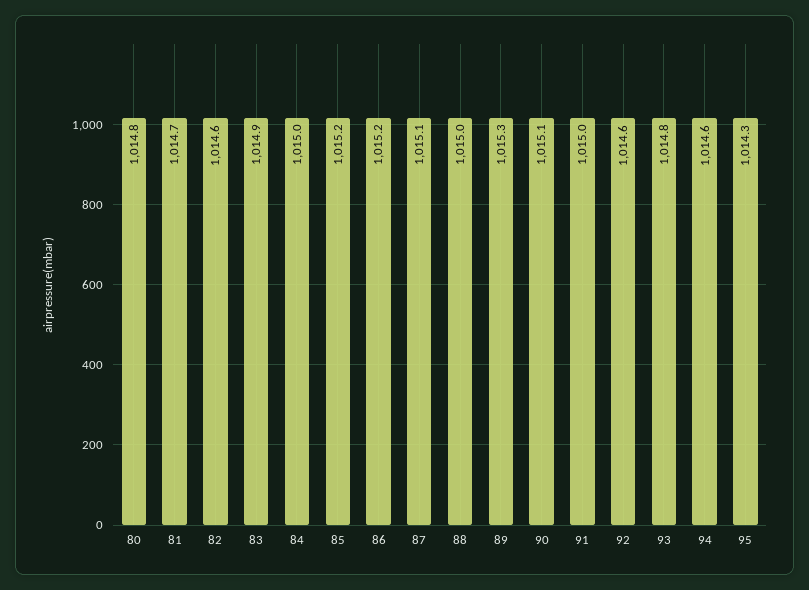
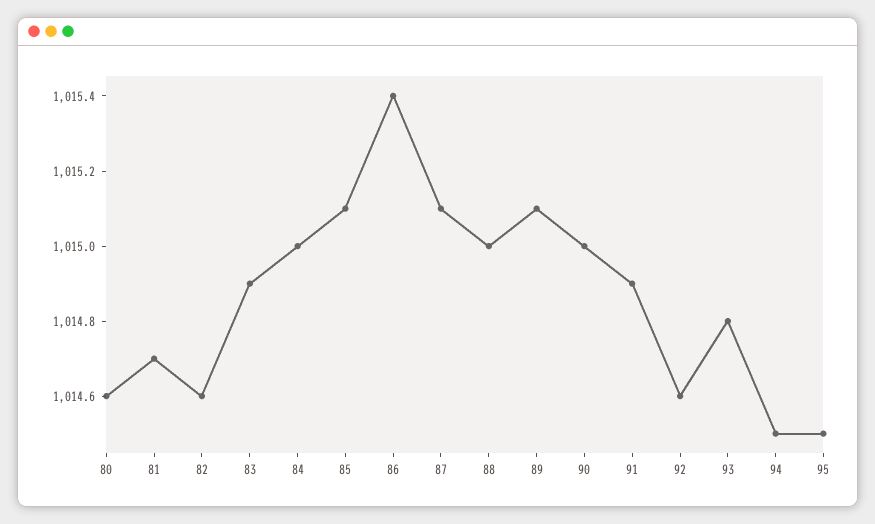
  {
-   "80": 1014.8,
+   "80": 1014.6,
    "81": 1014.7,
    "82": 1014.6,
    "83": 1014.9,
    "84": 1015,
-   "85": 1015.2,
+   "85": 1015.1,
-   "86": 1015.2,
+   "86": 1015.4,
    "87": 1015.1,
    "88": 1015,
-   "89": 1015.3,
+   "89": 1015.1,
-   "90": 1015.1,
+   "90": 1015,
-   "91": 1015,
+   "91": 1014.9,
    "92": 1014.6,
    "93": 1014.8,
-   "94": 1014.6,
+   "94": 1014.5,
-   "95": 1014.3
+   "95": 1014.5
  }

